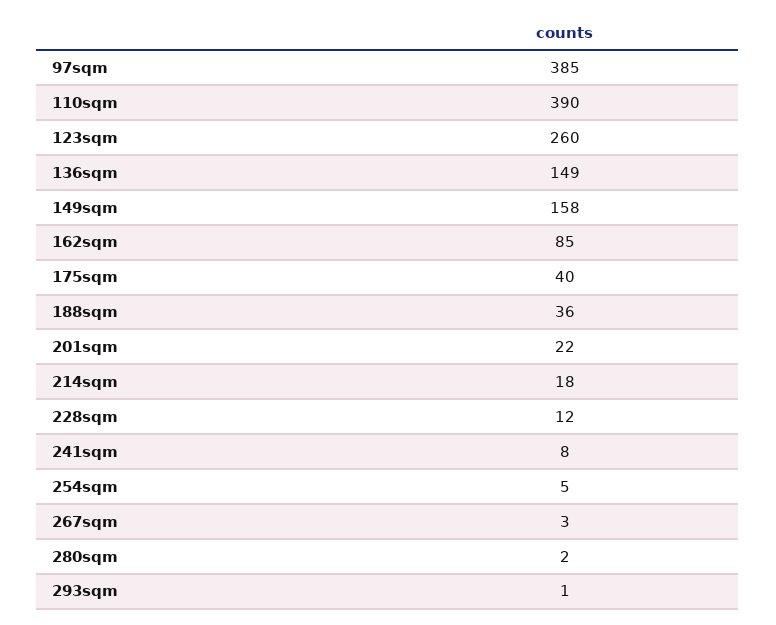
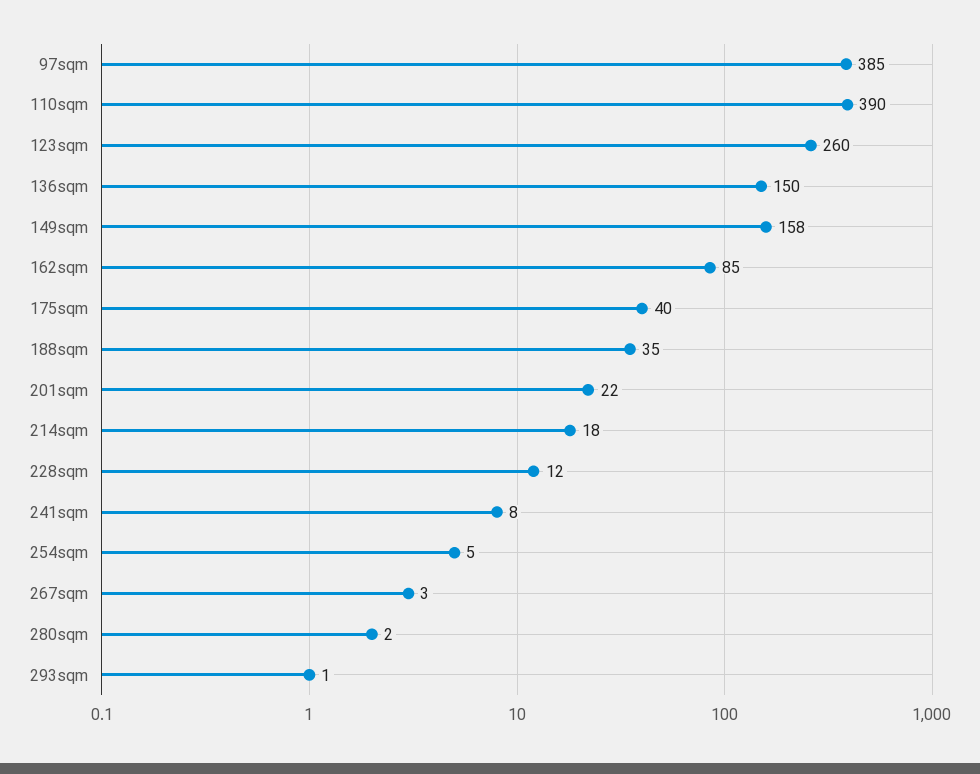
  {
    "97sqm": 385,
    "110sqm": 390,
    "123sqm": 260,
-   "136sqm": 149,
+   "136sqm": 150,
    "149sqm": 158,
    "162sqm": 85,
    "175sqm": 40,
-   "188sqm": 36,
+   "188sqm": 35,
    "201sqm": 22,
    "214sqm": 18,
    "228sqm": 12,
    "241sqm": 8,
    "254sqm": 5,
    "267sqm": 3,
    "280sqm": 2,
    "293sqm": 1
  }

